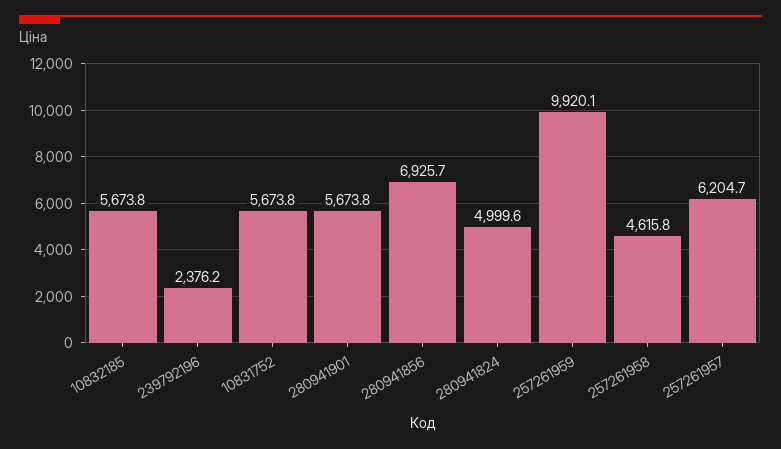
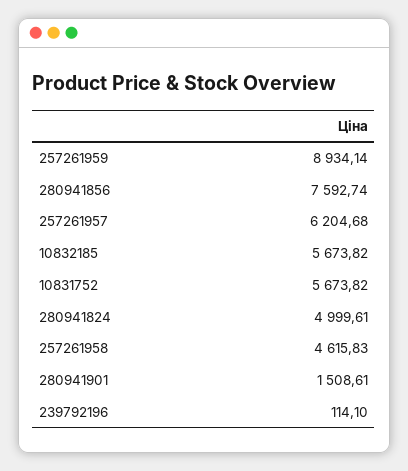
  {
    "10832185": 5673.82,
-   "239792196": 2376.2,
+   "239792196": 114.1,
    "10831752": 5673.82,
-   "280941901": 5673.8,
+   "280941901": 1508.61,
-   "280941856": 6925.7,
+   "280941856": 7592.74,
    "280941824": 4999.61,
-   "257261959": 9920.1,
+   "257261959": 8934.14,
    "257261958": 4615.83,
    "257261957": 6204.68
  }

